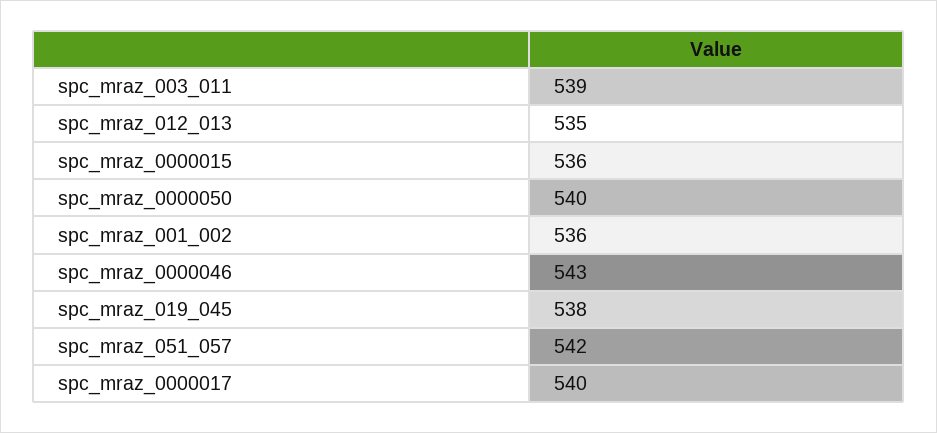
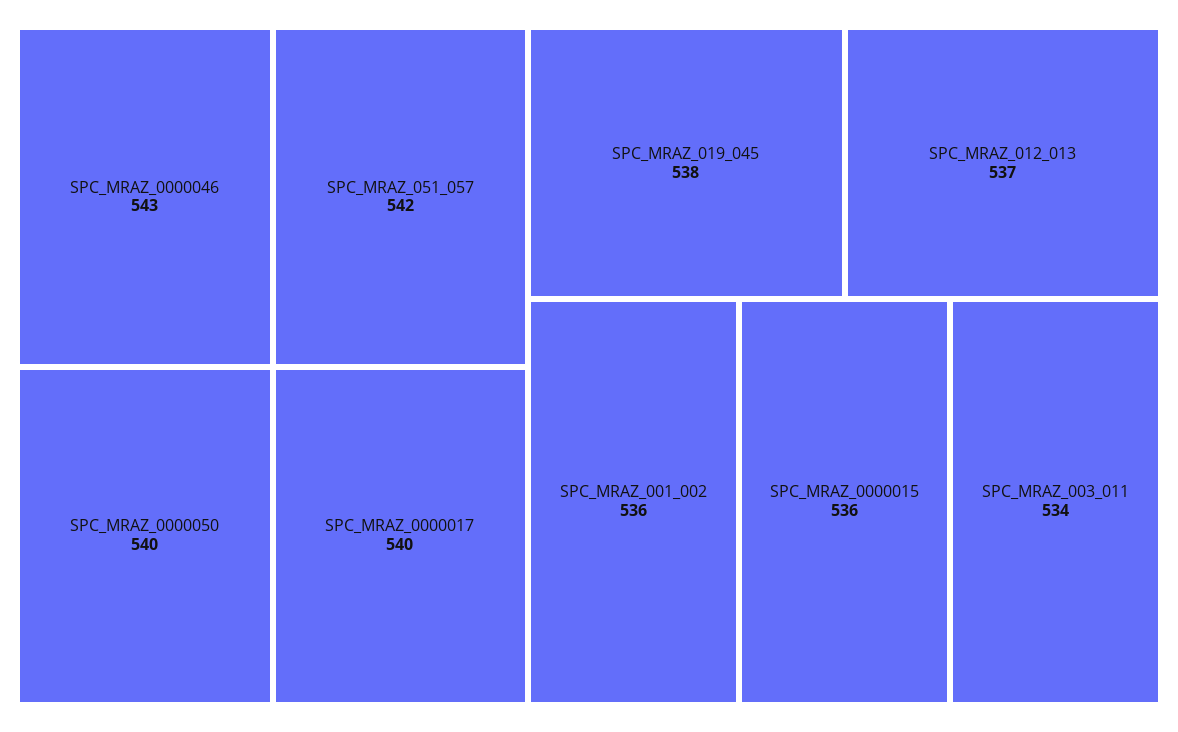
  {
-   "spc_mraz_003_011": 539,
+   "spc_mraz_003_011": 534,
-   "spc_mraz_012_013": 535,
+   "spc_mraz_012_013": 537,
    "spc_mraz_0000015": 536,
    "spc_mraz_0000050": 540,
    "spc_mraz_001_002": 536,
    "spc_mraz_0000046": 543,
    "spc_mraz_019_045": 538,
    "spc_mraz_051_057": 542,
    "spc_mraz_0000017": 540
  }

